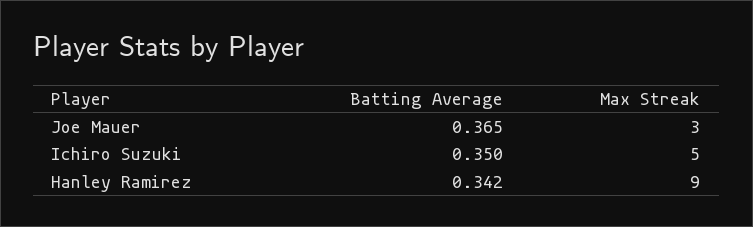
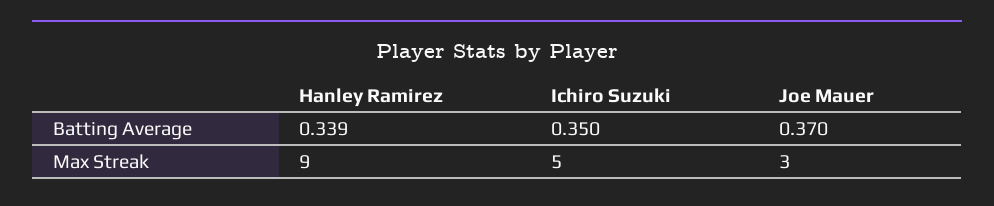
  {
    "Batting Average": {
-     "Joe Mauer": 0.365,
+     "Joe Mauer": 0.37,
      "Ichiro Suzuki": 0.35,
-     "Hanley Ramirez": 0.342
+     "Hanley Ramirez": 0.339
    },
    "Max Streak": {
      "Joe Mauer": 3,
      "Ichiro Suzuki": 5,
      "Hanley Ramirez": 9
    }
  }

